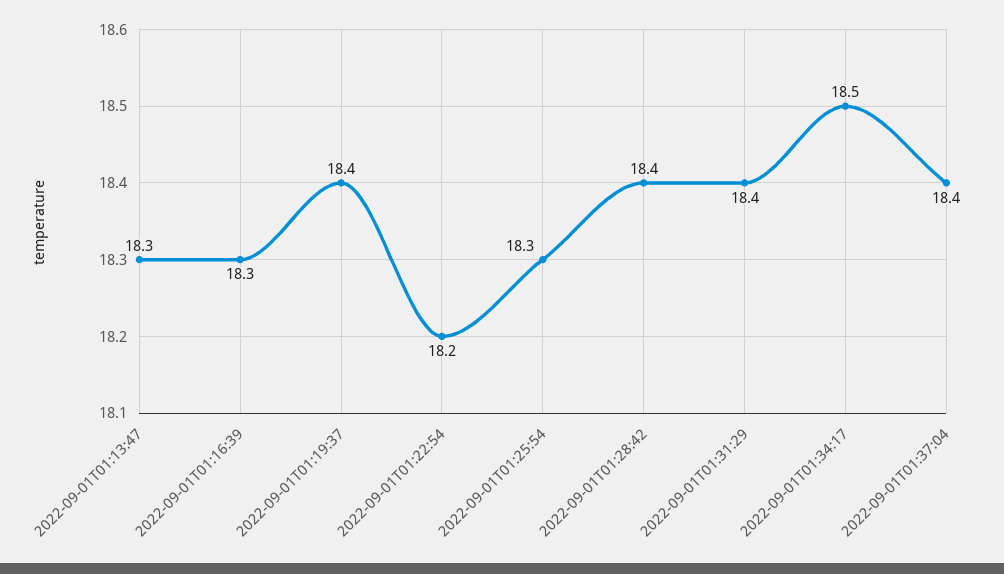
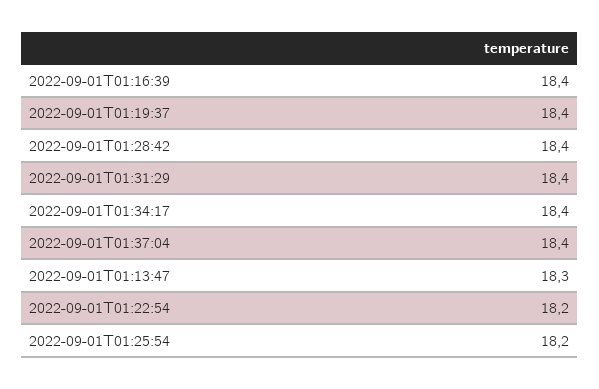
  {
    "2022-09-01T01:13:47": 18.3,
-   "2022-09-01T01:16:39": 18.3,
+   "2022-09-01T01:16:39": 18.4,
    "2022-09-01T01:19:37": 18.4,
    "2022-09-01T01:22:54": 18.2,
-   "2022-09-01T01:25:54": 18.3,
+   "2022-09-01T01:25:54": 18.2,
    "2022-09-01T01:28:42": 18.4,
    "2022-09-01T01:31:29": 18.4,
-   "2022-09-01T01:34:17": 18.5,
+   "2022-09-01T01:34:17": 18.4,
    "2022-09-01T01:37:04": 18.4
  }

